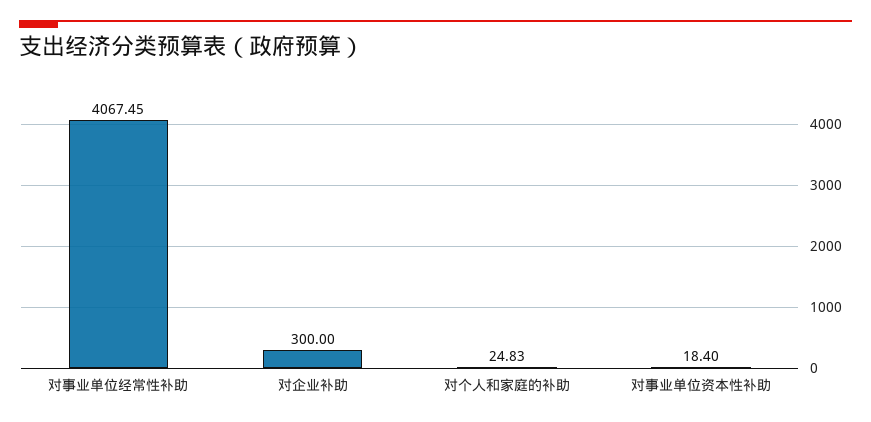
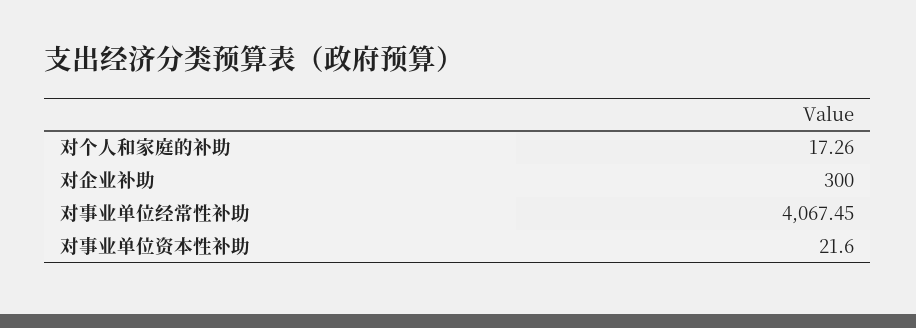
  {
    "对事业单位经常性补助": 4067.45,
    "对企业补助": 300,
-   "对个人和家庭的补助": 24.83,
+   "对个人和家庭的补助": 17.26,
-   "对事业单位资本性补助": 18.4
+   "对事业单位资本性补助": 21.6
  }

